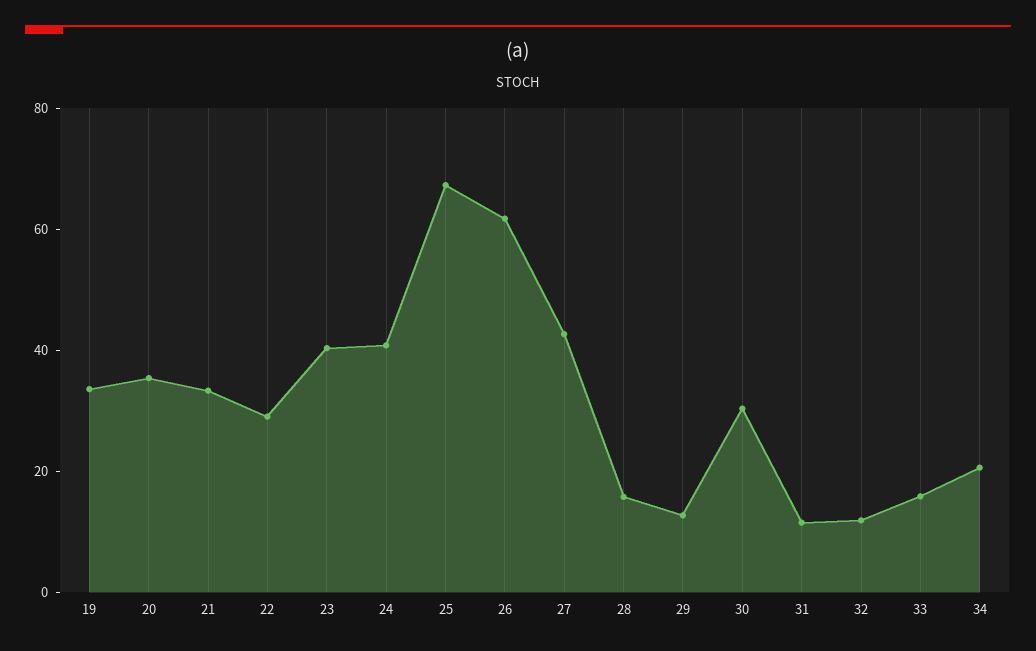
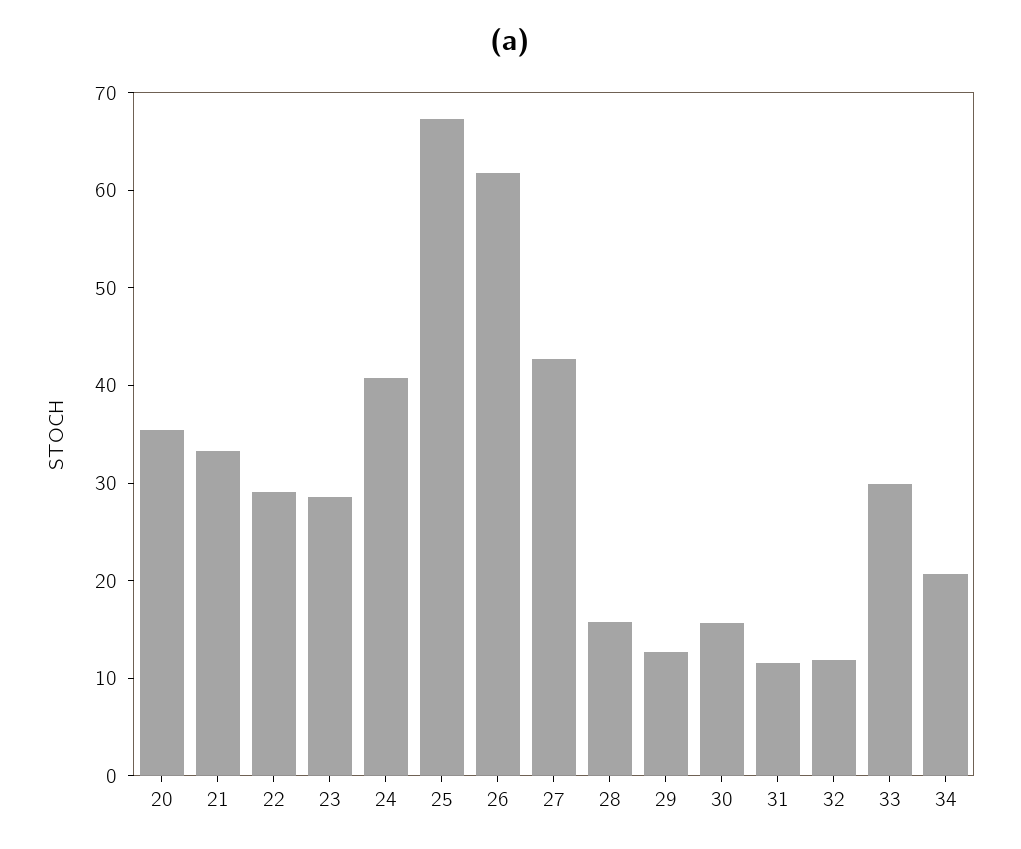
  {
-   "19": 35,
    "20": 36,
    "21": 34,
    "22": 30,
-   "23": 40,
+   "23": 28,
    "24": 40,
    "25": 68,
    "26": 62,
    "27": 42,
    "28": 16,
    "29": 12,
-   "30": 30,
+   "30": 16,
    "31": 12,
    "32": 12,
-   "33": 15,
+   "33": 30,
    "34": 20
  }

